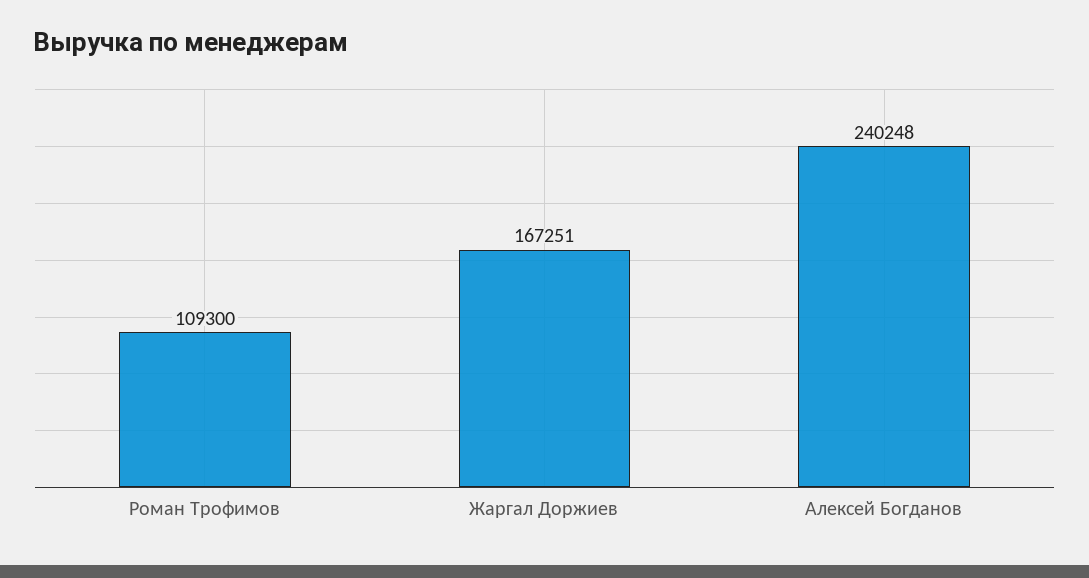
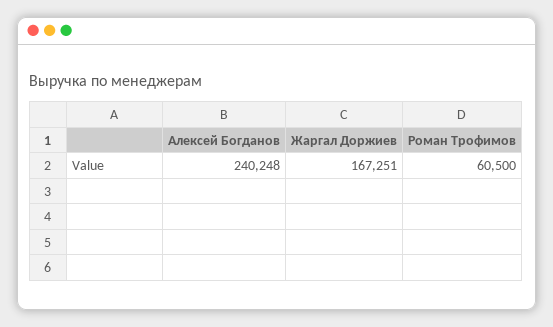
  {
-   "Роман Трофимов": 109300,
+   "Роман Трофимов": 60500,
    "Жаргал Доржиев": 167251,
    "Алексей Богданов": 240248
  }

